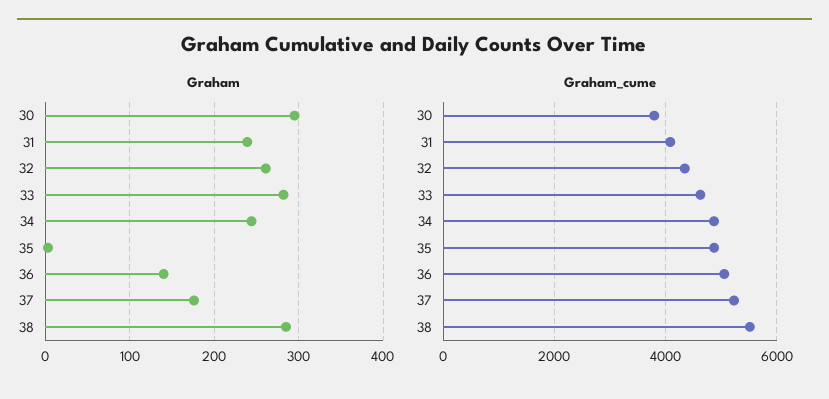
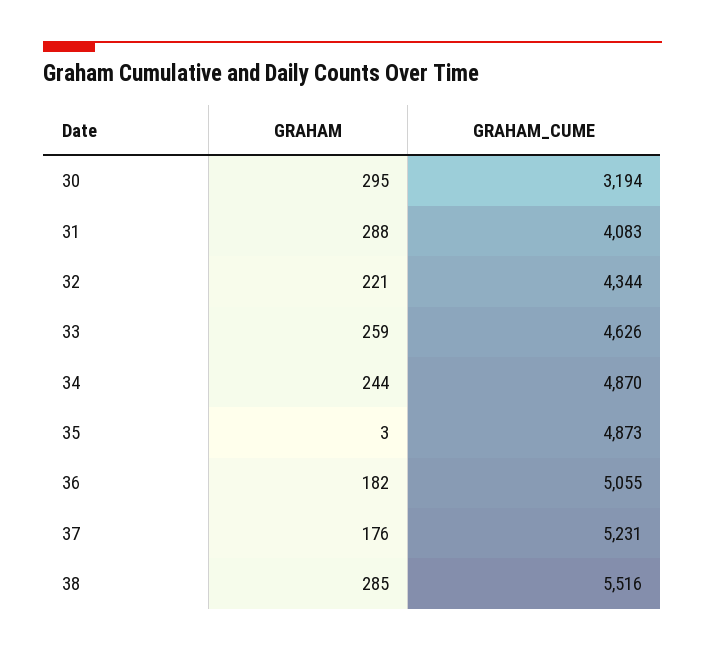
  {
    "Graham": {
      "30": 295,
-     "31": 240,
+     "31": 288,
-     "32": 260,
+     "32": 221,
-     "33": 280,
+     "33": 259,
      "34": 244,
      "35": 3,
-     "36": 140,
+     "36": 182,
      "37": 176,
      "38": 285
    },
    "Graham_cume": {
-     "30": 3800,
+     "30": 3194,
      "31": 4083,
      "32": 4344,
      "33": 4626,
      "34": 4870,
      "35": 4873,
      "36": 5055,
      "37": 5231,
      "38": 5516
    }
  }

